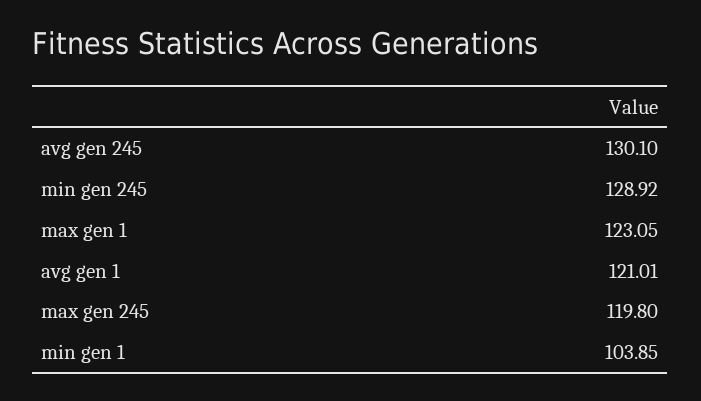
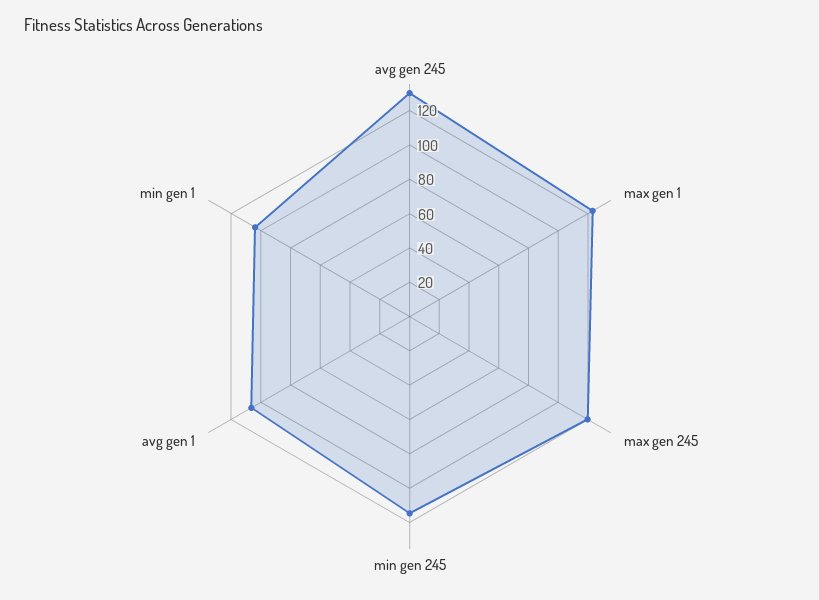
  {
    "avg gen 245": 130.1,
-   "min gen 245": 128.92,
+   "min gen 245": 115,
    "max gen 1": 123.05,
-   "avg gen 1": 121.01,
+   "avg gen 1": 105,
    "max gen 245": 119.8,
    "min gen 1": 103.85
  }

